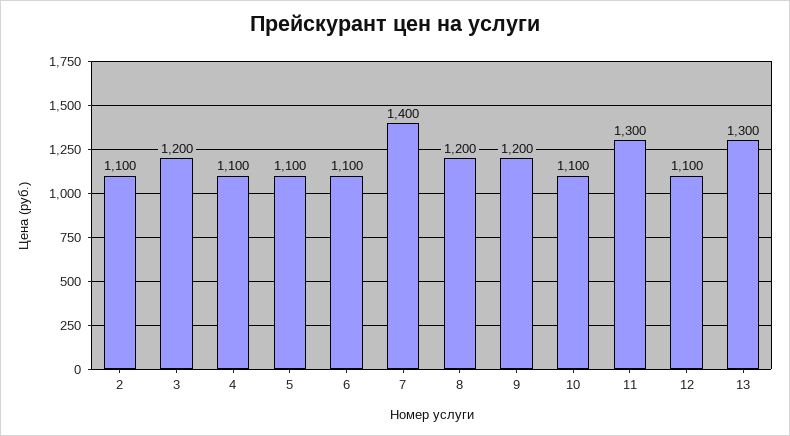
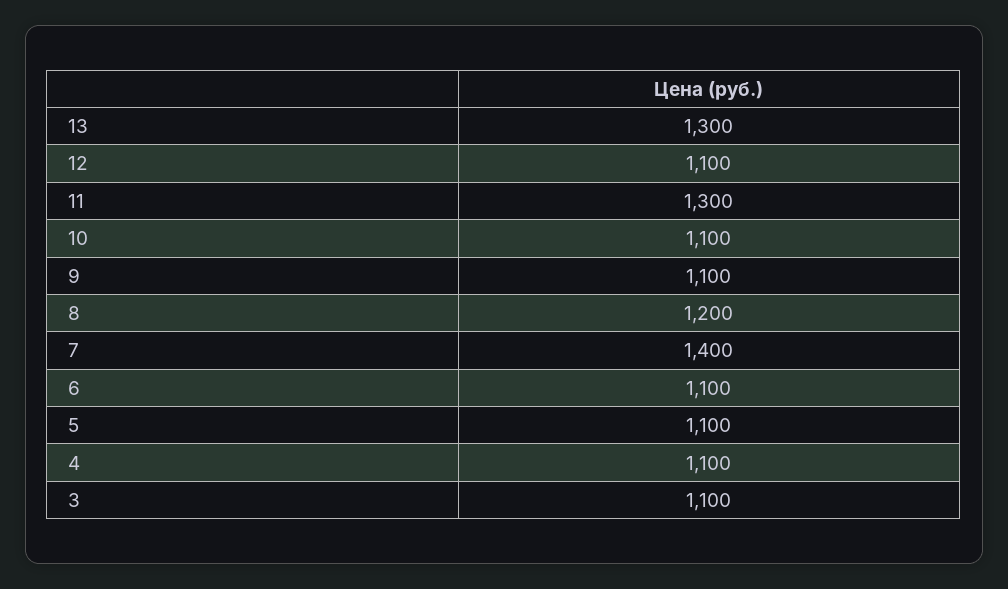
  {
-   "2": 1100,
-   "3": 1200,
+   "3": 1100,
    "4": 1100,
    "5": 1100,
    "6": 1100,
    "7": 1400,
    "8": 1200,
-   "9": 1200,
+   "9": 1100,
    "10": 1100,
    "11": 1300,
    "12": 1100,
    "13": 1300
  }

